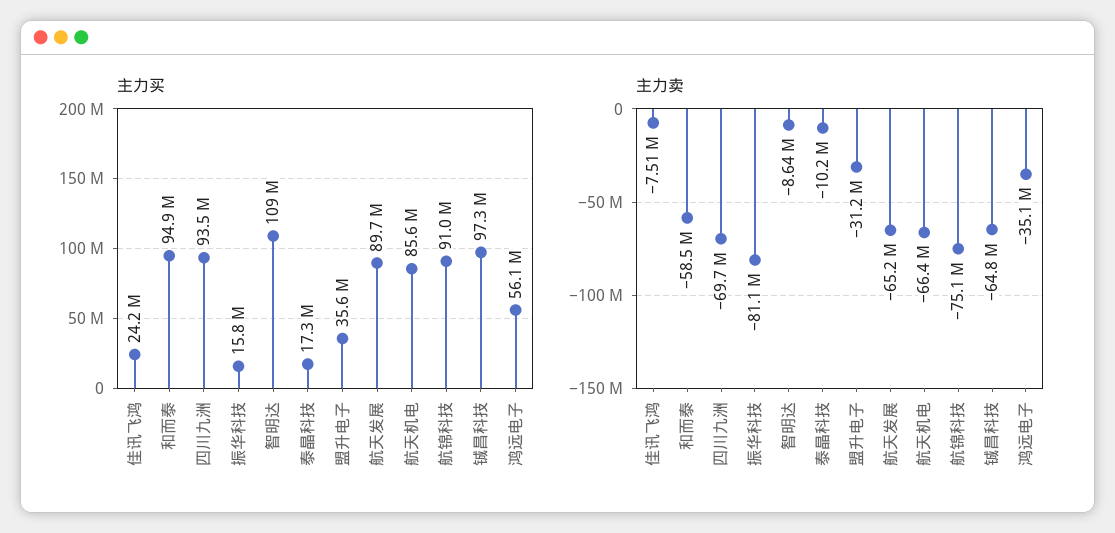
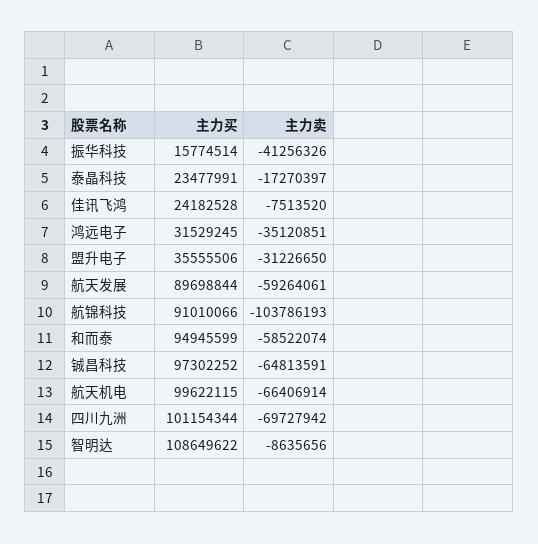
  {
    "主力买": {
      "佳讯飞鸿": 24182528,
      "和而泰": 94945599,
-     "四川九洲": 93500000,
+     "四川九洲": 101154344,
      "振华科技": 15774514,
      "智明达": 108649622,
-     "泰晶科技": 17300000,
+     "泰晶科技": 23477991,
      "盟升电子": 35555506,
      "航天发展": 89698844,
-     "航天机电": 85600000,
+     "航天机电": 99622115,
      "航锦科技": 91010066,
      "铖昌科技": 97302252,
-     "鸿远电子": 56100000
+     "鸿远电子": 31529245
    },
    "主力卖": {
      "佳讯飞鸿": -7513520,
      "和而泰": -58522074,
      "四川九洲": -69727942,
-     "振华科技": -81100000,
+     "振华科技": -41256326,
      "智明达": -8635656,
-     "泰晶科技": -10200000,
+     "泰晶科技": -17270397,
      "盟升电子": -31226650,
-     "航天发展": -65200000,
+     "航天发展": -59264061,
      "航天机电": -66406914,
-     "航锦科技": -75100000,
+     "航锦科技": -103786193,
      "铖昌科技": -64813591,
      "鸿远电子": -35120851
    }
  }

